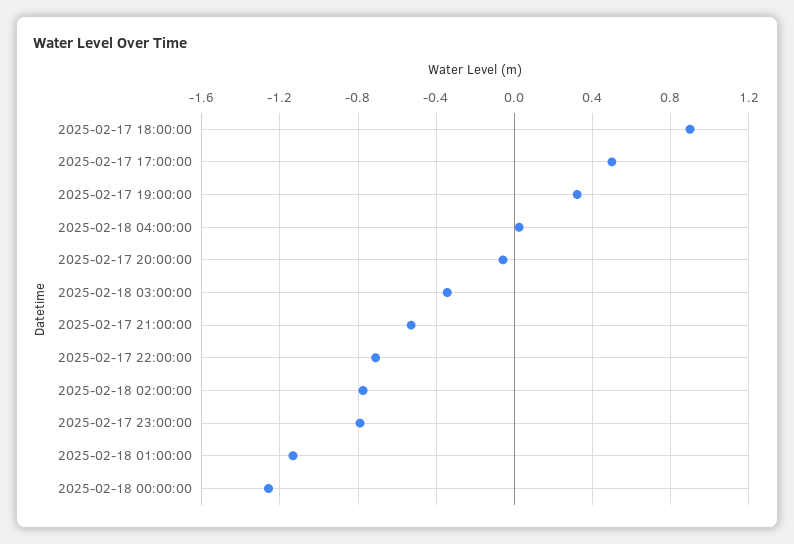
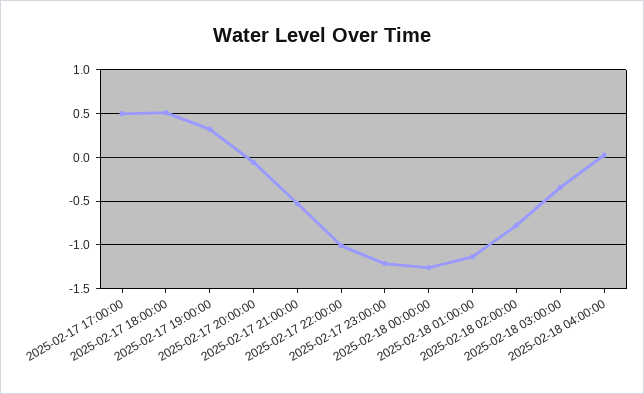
  {
-   "2025-02-17 18:00:00": 0.9,
+   "2025-02-17 18:00:00": 0.5,
    "2025-02-17 17:00:00": 0.5,
    "2025-02-17 19:00:00": 0.3,
    "2025-02-18 04:00:00": 0.05,
    "2025-02-17 20:00:00": -0.05,
    "2025-02-18 03:00:00": -0.35,
    "2025-02-17 21:00:00": -0.55,
-   "2025-02-17 22:00:00": -0.7,
+   "2025-02-17 22:00:00": -1,
    "2025-02-18 02:00:00": -0.8,
-   "2025-02-17 23:00:00": -0.8,
+   "2025-02-17 23:00:00": -1.2,
    "2025-02-18 01:00:00": -1.15,
    "2025-02-18 00:00:00": -1.25
  }

